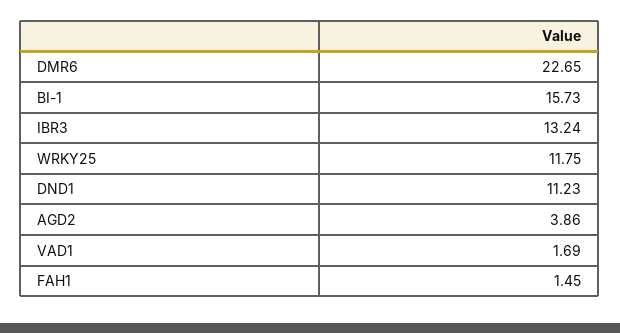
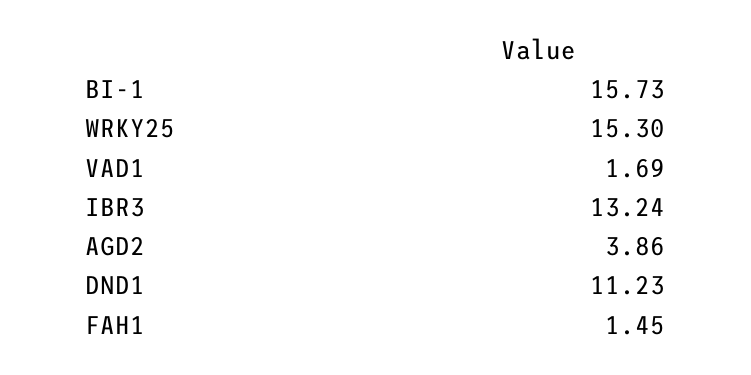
  {
-   "DMR6": 22.65,
    "BI-1": 15.73,
    "IBR3": 13.24,
-   "WRKY25": 11.75,
+   "WRKY25": 15.3,
    "DND1": 11.23,
    "AGD2": 3.86,
    "VAD1": 1.69,
    "FAH1": 1.45
  }

